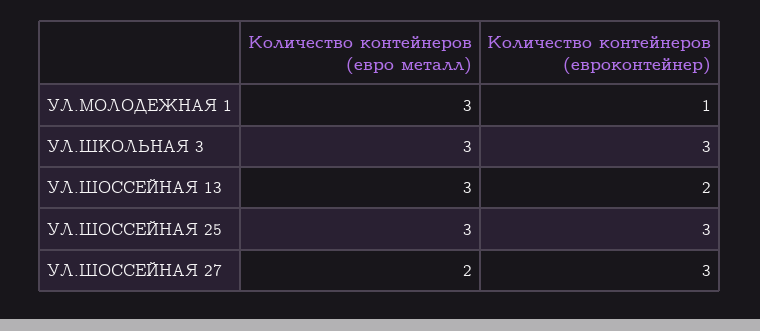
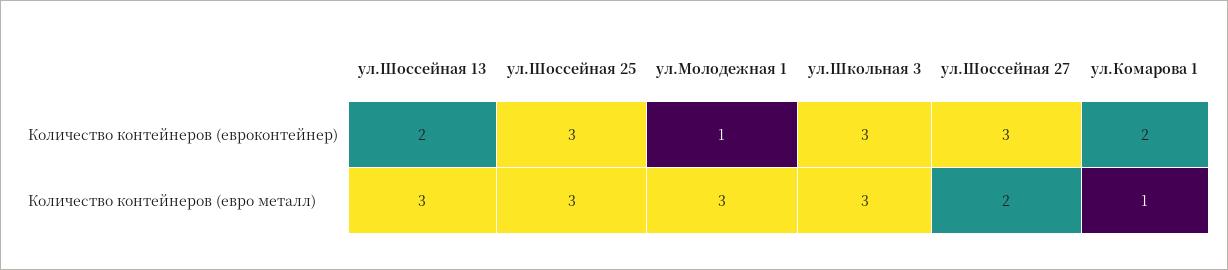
  {
    "Количество контейнеров (евро металл)": {
      "УЛ.МОЛОДЕЖНАЯ 1": 3,
      "УЛ.ШКОЛЬНАЯ 3": 3,
      "УЛ.ШОССЕЙНАЯ 13": 3,
      "УЛ.ШОССЕЙНАЯ 25": 3,
-     "УЛ.ШОССЕЙНАЯ 27": 2
+     "УЛ.ШОССЕЙНАЯ 27": 2,
+     "ул.Комарова 1": 1
    },
    "Количество контейнеров (евроконтейнер)": {
      "УЛ.МОЛОДЕЖНАЯ 1": 1,
      "УЛ.ШКОЛЬНАЯ 3": 3,
      "УЛ.ШОССЕЙНАЯ 13": 2,
      "УЛ.ШОССЕЙНАЯ 25": 3,
-     "УЛ.ШОССЕЙНАЯ 27": 3
+     "УЛ.ШОССЕЙНАЯ 27": 3,
+     "ул.Комарова 1": 2
    }
  }

